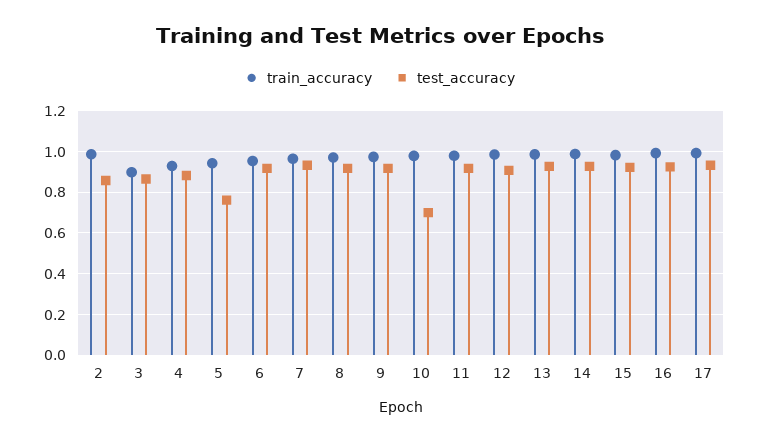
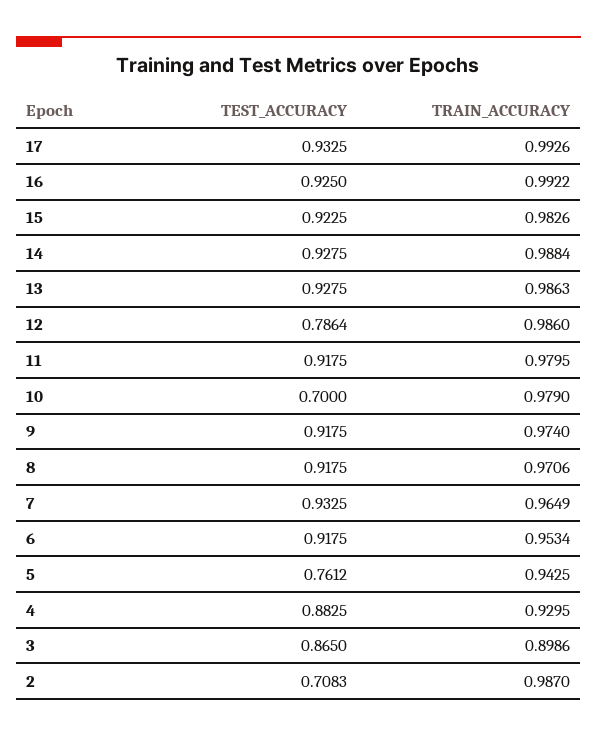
  {
    "train_accuracy": {
      "2": 0.987,
      "3": 0.8986,
      "4": 0.9295,
      "5": 0.9425,
      "6": 0.9534,
      "7": 0.9649,
      "8": 0.9706,
      "9": 0.974,
      "10": 0.979,
      "11": 0.9795,
      "12": 0.986,
      "13": 0.9863,
      "14": 0.9884,
      "15": 0.9826,
      "16": 0.9922,
      "17": 0.9926
    },
    "test_accuracy": {
-     "2": 0.85,
+     "2": 0.7083,
      "3": 0.865,
      "4": 0.8825,
      "5": 0.7612,
      "6": 0.9175,
      "7": 0.9325,
      "8": 0.9175,
      "9": 0.9175,
      "10": 0.7,
      "11": 0.9175,
-     "12": 0.9,
+     "12": 0.7864,
      "13": 0.9275,
      "14": 0.9275,
      "15": 0.9225,
      "16": 0.925,
      "17": 0.9325
    }
  }

